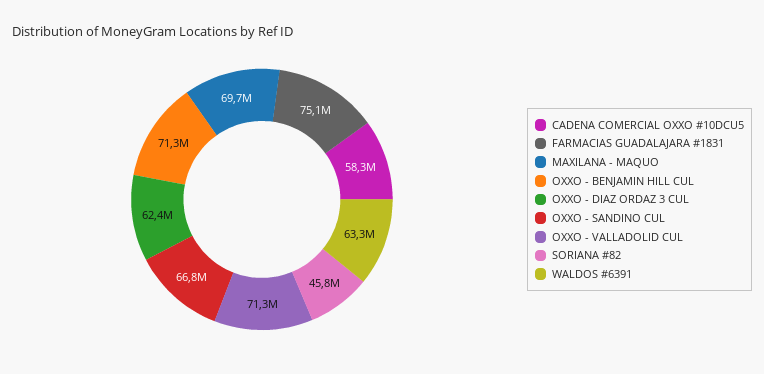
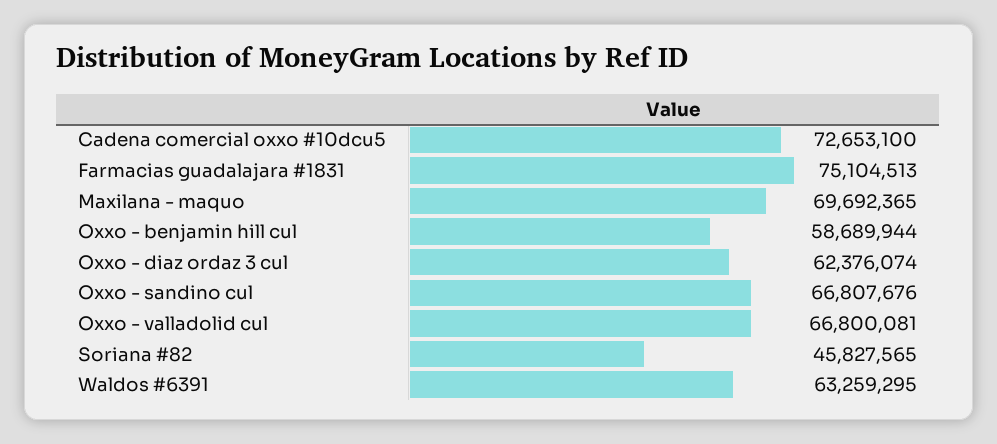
  {
-   "CADENA COMERCIAL OXXO #10DCU5": 58300000,
+   "CADENA COMERCIAL OXXO #10DCU5": 72653100,
    "FARMACIAS GUADALAJARA #1831": 75104513,
    "MAXILANA - MAQUO": 69692365,
-   "OXXO - BENJAMIN HILL CUL": 71300000,
+   "OXXO - BENJAMIN HILL CUL": 58689944,
    "OXXO - DIAZ ORDAZ 3 CUL": 62376074,
    "OXXO - SANDINO CUL": 66807676,
-   "OXXO - VALLADOLID CUL": 71300000,
+   "OXXO - VALLADOLID CUL": 66800081,
    "SORIANA #82": 45827565,
    "WALDOS #6391": 63259295
  }

